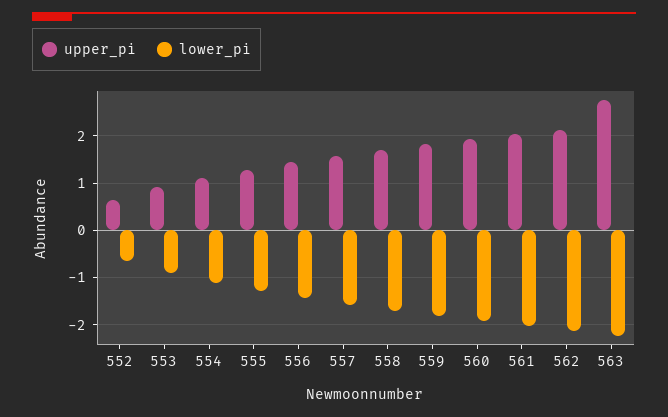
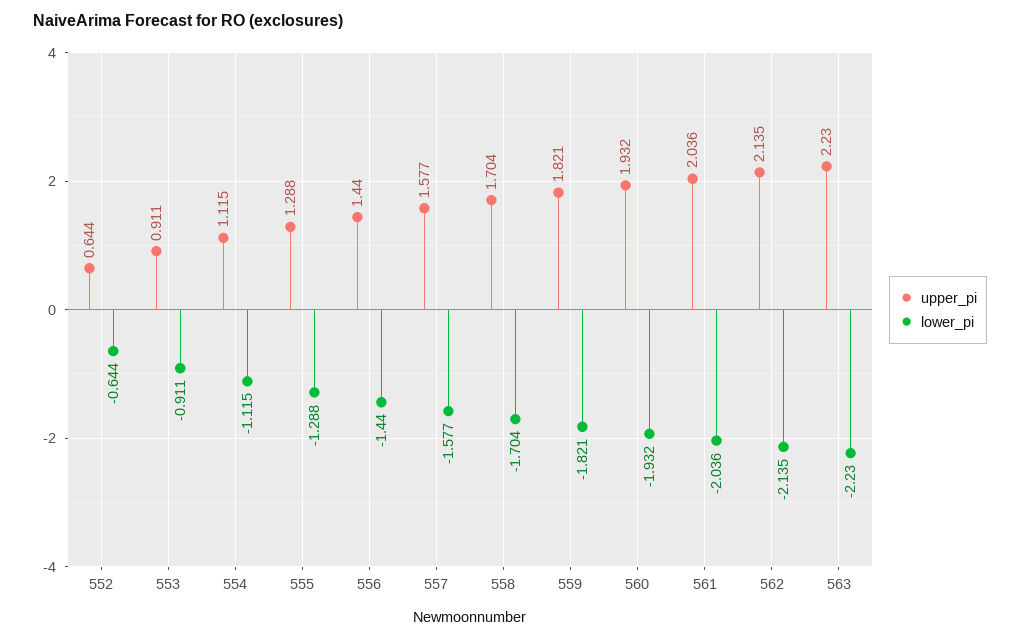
  {
    "upper_pi": {
      "552": 0.644,
      "553": 0.911,
      "554": 1.115,
      "555": 1.288,
      "556": 1.44,
      "557": 1.577,
      "558": 1.704,
      "559": 1.821,
      "560": 1.932,
      "561": 2.036,
      "562": 2.135,
-     "563": 2.8
+     "563": 2.23
    },
    "lower_pi": {
      "552": -0.644,
      "553": -0.911,
      "554": -1.115,
      "555": -1.288,
      "556": -1.44,
      "557": -1.577,
      "558": -1.704,
      "559": -1.821,
      "560": -1.932,
      "561": -2.036,
      "562": -2.135,
      "563": -2.23
    }
  }

